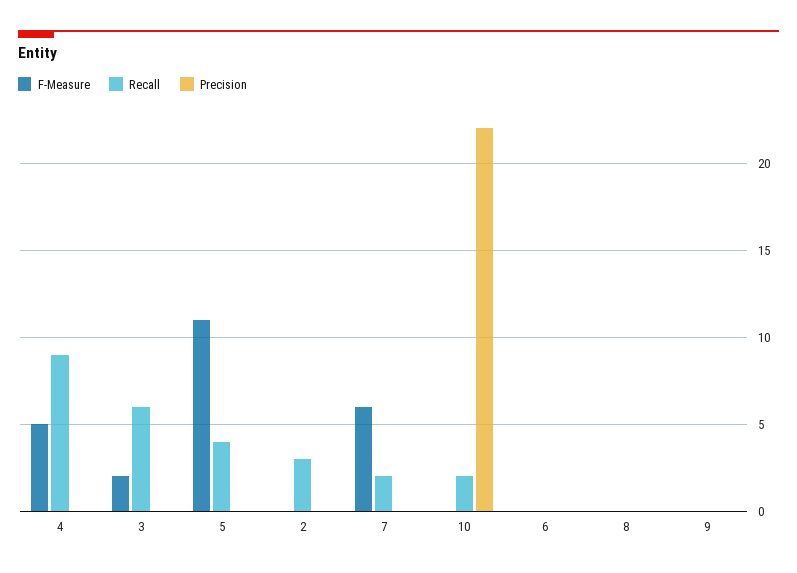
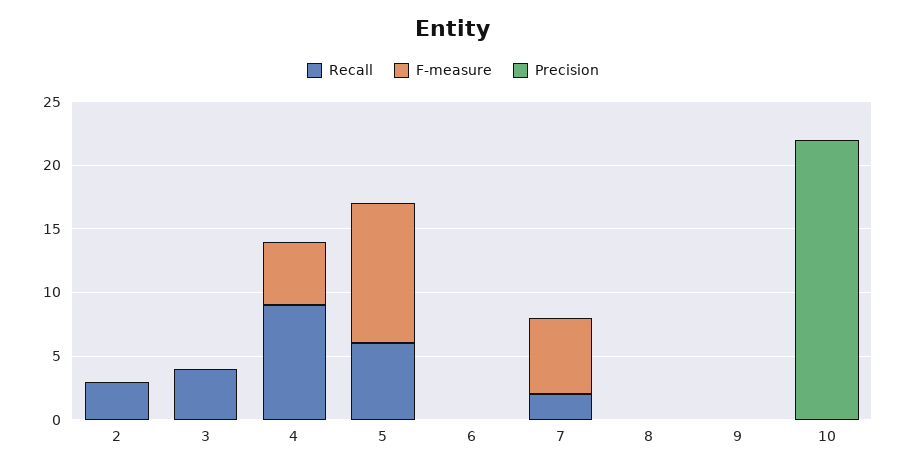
  {
    "F-Measure": {
      "4": 5,
-     "3": 2,
+     "3": 0,
      "5": 11,
      "2": 0,
      "7": 6,
      "10": 0,
      "6": 0,
      "8": 0,
      "9": 0
    },
    "Recall": {
      "4": 9,
-     "3": 6,
+     "3": 4,
-     "5": 4,
+     "5": 6,
      "2": 3,
      "7": 2,
-     "10": 2,
+     "10": 0,
      "6": 0,
      "8": 0,
      "9": 0
    },
    "Precision": {
      "4": 0,
      "3": 0,
      "5": 0,
      "2": 0,
      "7": 0,
      "10": 22,
      "6": 0,
      "8": 0,
      "9": 0
    }
  }

